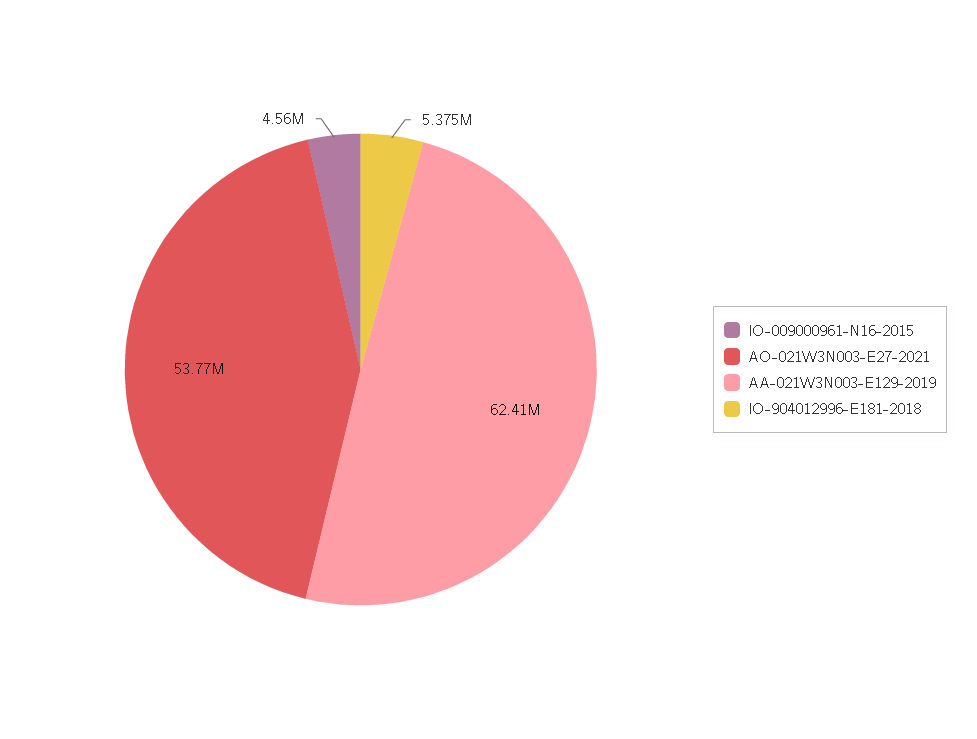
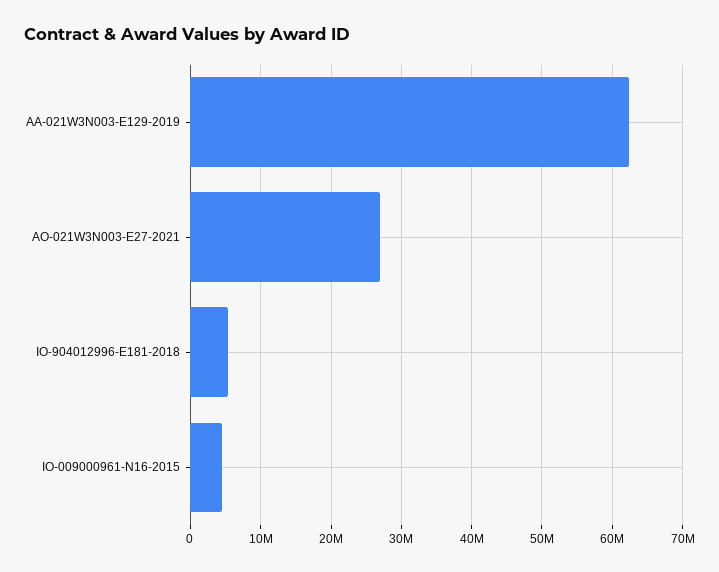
  {
    "IO-009000961-N16-2015": 4560000,
-   "AO-021W3N003-E27-2021": 53770000,
+   "AO-021W3N003-E27-2021": 27000000,
    "AA-021W3N003-E129-2019": 62410000,
    "IO-904012996-E181-2018": 5375000
  }

